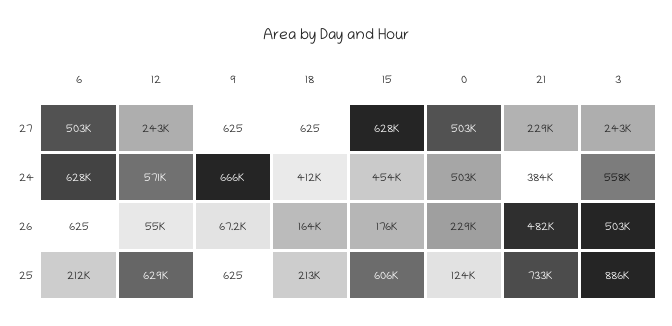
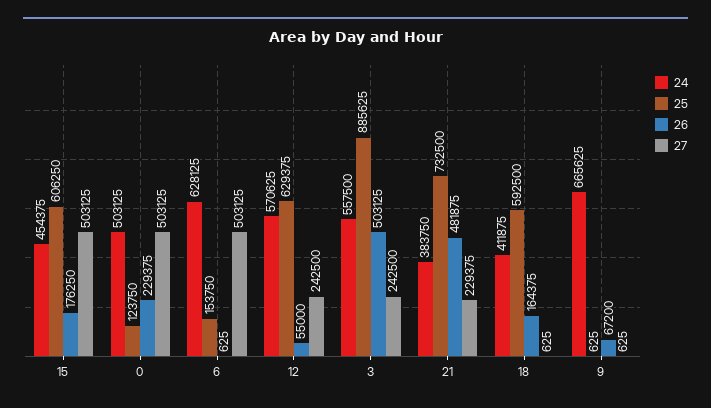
  {
    "27": {
      "6": 503125,
      "12": 242500,
      "9": 625,
      "18": 625,
-     "15": 628000,
+     "15": 503125,
      "0": 503125,
      "21": 229375,
      "3": 242500
    },
    "24": {
      "6": 628125,
      "12": 570625,
      "9": 665625,
      "18": 411875,
      "15": 454375,
      "0": 503125,
      "21": 383750,
      "3": 557500
    },
    "26": {
      "6": 625,
      "12": 55000,
      "9": 67200,
      "18": 164375,
      "15": 176250,
      "0": 229375,
      "21": 481875,
      "3": 503125
    },
    "25": {
-     "6": 212000,
+     "6": 153750,
      "12": 629375,
      "9": 625,
-     "18": 213000,
+     "18": 592500,
      "15": 606250,
      "0": 123750,
      "21": 732500,
      "3": 885625
    }
  }

